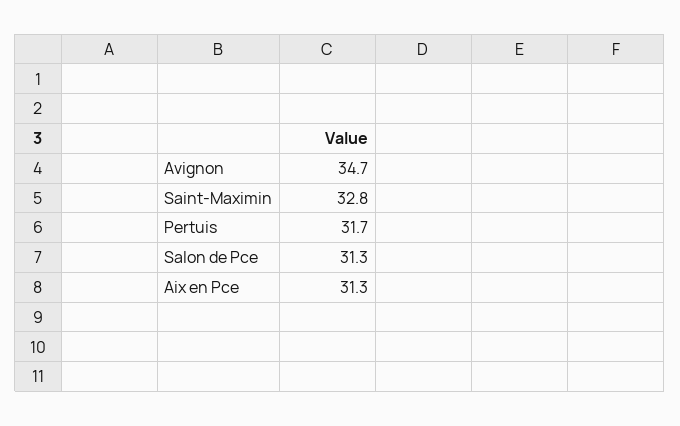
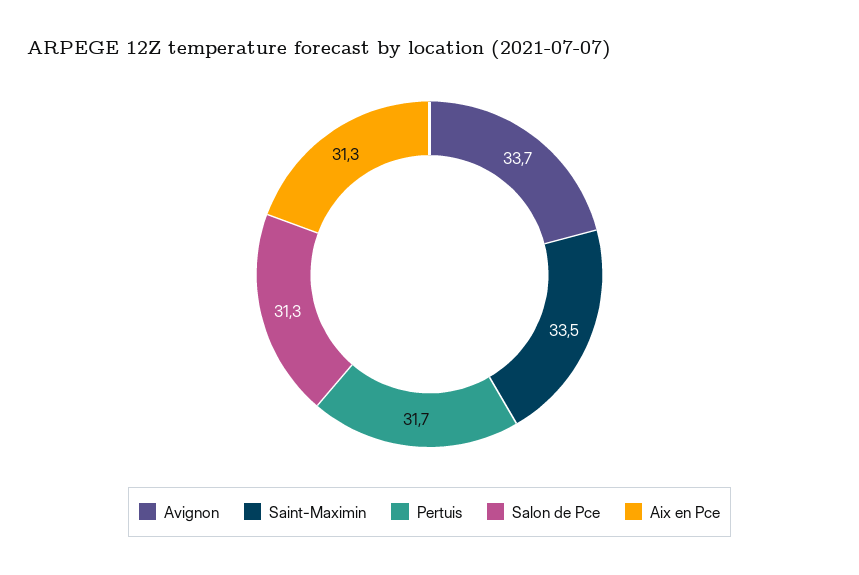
  {
-   "Avignon": 34.7,
+   "Avignon": 33.7,
-   "Saint-Maximin": 32.8,
+   "Saint-Maximin": 33.5,
    "Pertuis": 31.7,
    "Salon de Pce": 31.3,
    "Aix en Pce": 31.3
  }

